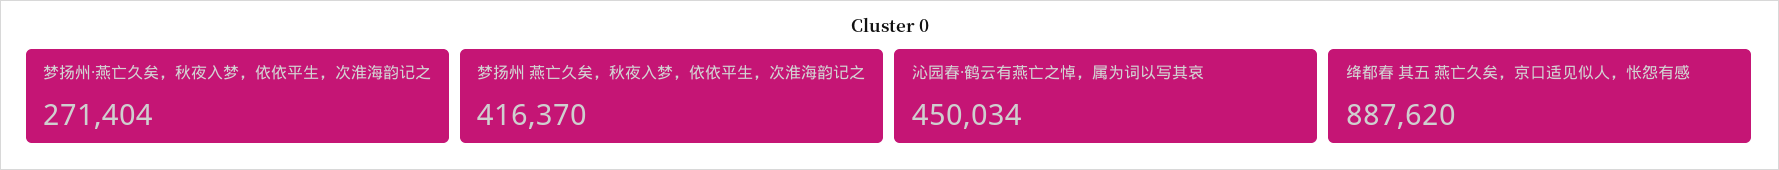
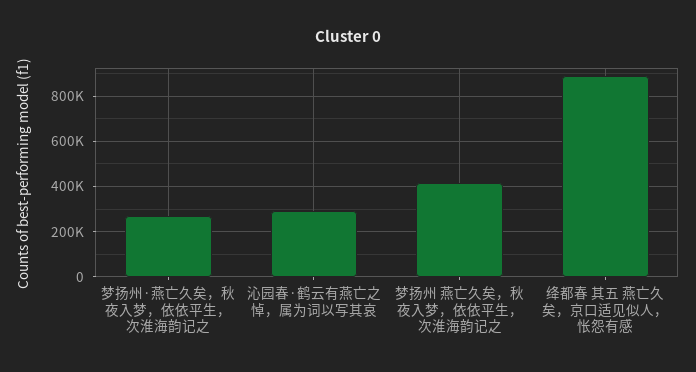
  {
    "梦扬州·燕亡久矣，秋夜入梦，依依平生，次淮海韵记之": 271404,
    "梦扬州 燕亡久矣，秋夜入梦，依依平生，次淮海韵记之": 416370,
-   "沁园春·鹤云有燕亡之悼，属为词以写其哀": 450034,
+   "沁园春·鹤云有燕亡之悼，属为词以写其哀": 300000,
    "绛都春 其五 燕亡久矣，京口适见似人，怅怨有感": 887620
  }

